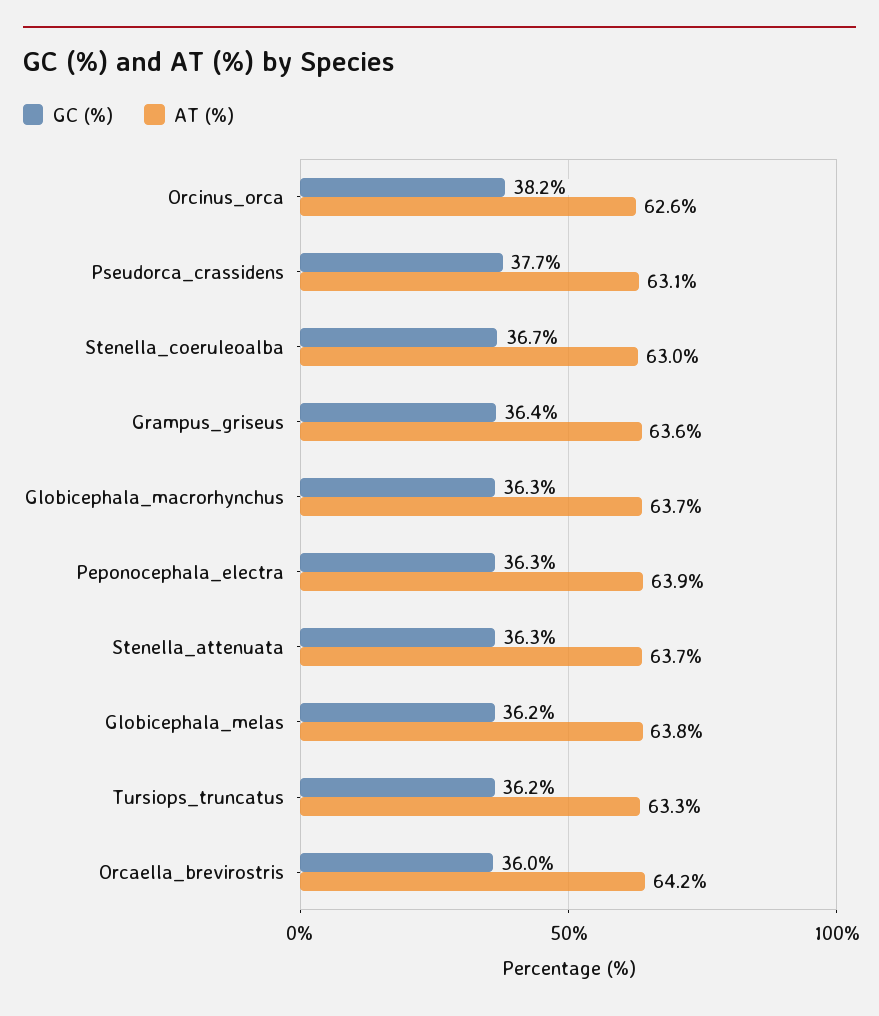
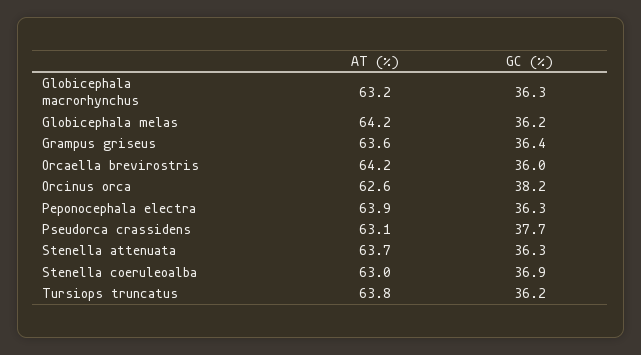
  {
    "GC (%)": {
      "Orcinus_orca": 38.2,
      "Pseudorca_crassidens": 37.7,
-     "Stenella_coeruleoalba": 36.7,
+     "Stenella_coeruleoalba": 36.9,
      "Grampus_griseus": 36.4,
      "Globicephala_macrorhynchus": 36.3,
      "Peponocephala_electra": 36.3,
      "Stenella_attenuata": 36.3,
      "Globicephala_melas": 36.2,
      "Tursiops_truncatus": 36.2,
      "Orcaella_brevirostris": 36
    },
    "AT (%)": {
      "Orcinus_orca": 62.6,
      "Pseudorca_crassidens": 63.1,
      "Stenella_coeruleoalba": 63,
      "Grampus_griseus": 63.6,
-     "Globicephala_macrorhynchus": 63.7,
+     "Globicephala_macrorhynchus": 63.2,
      "Peponocephala_electra": 63.9,
      "Stenella_attenuata": 63.7,
-     "Globicephala_melas": 63.8,
+     "Globicephala_melas": 64.2,
-     "Tursiops_truncatus": 63.3,
+     "Tursiops_truncatus": 63.8,
      "Orcaella_brevirostris": 64.2
    }
  }

